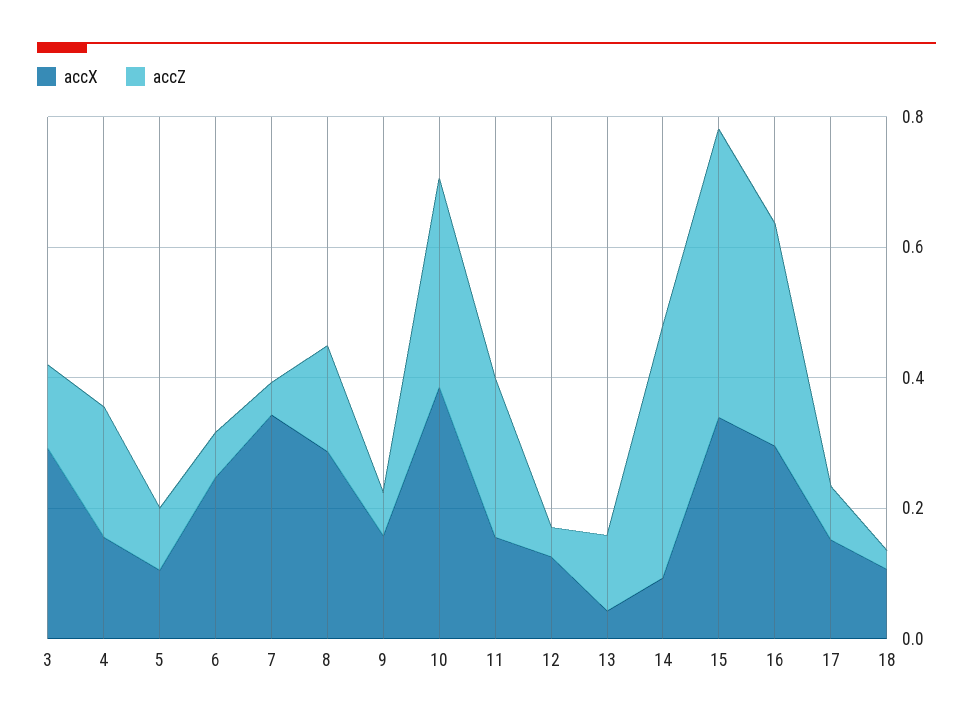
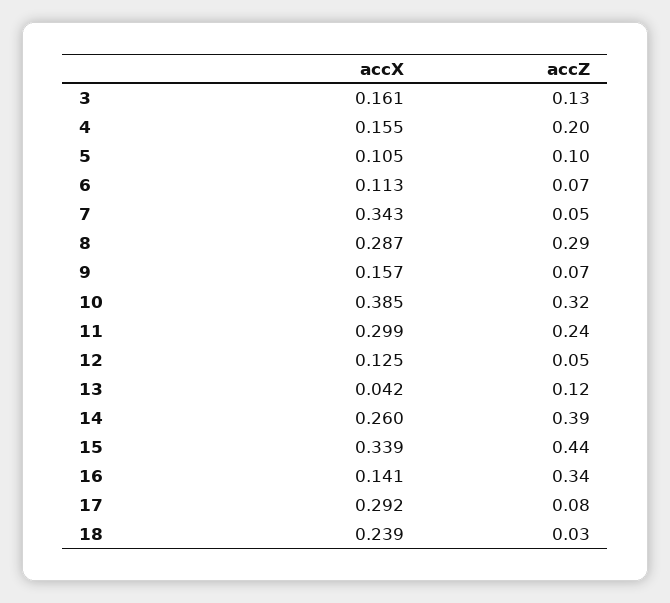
  {
    "accX": {
-     "3": 0.3,
+     "3": 0.161,
      "4": 0.155,
      "5": 0.105,
-     "6": 0.25,
+     "6": 0.113,
      "7": 0.343,
      "8": 0.287,
      "9": 0.157,
      "10": 0.385,
-     "11": 0.15,
+     "11": 0.299,
      "12": 0.125,
      "13": 0.042,
-     "14": 0.1,
+     "14": 0.26,
      "15": 0.339,
-     "16": 0.3,
+     "16": 0.141,
-     "17": 0.15,
+     "17": 0.292,
-     "18": 0.1
+     "18": 0.239
    },
    "accZ": {
      "3": 0.13,
      "4": 0.2,
      "5": 0.1,
      "6": 0.07,
      "7": 0.05,
-     "8": 0.15,
+     "8": 0.29,
      "9": 0.07,
      "10": 0.32,
      "11": 0.24,
      "12": 0.05,
      "13": 0.12,
      "14": 0.39,
      "15": 0.44,
      "16": 0.34,
      "17": 0.08,
      "18": 0.03
    }
  }

